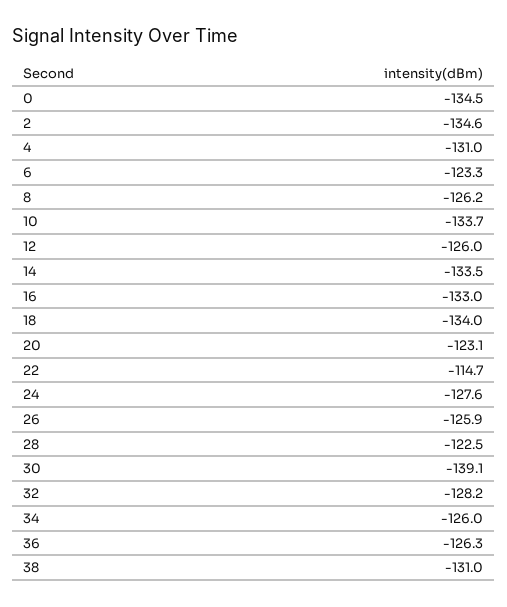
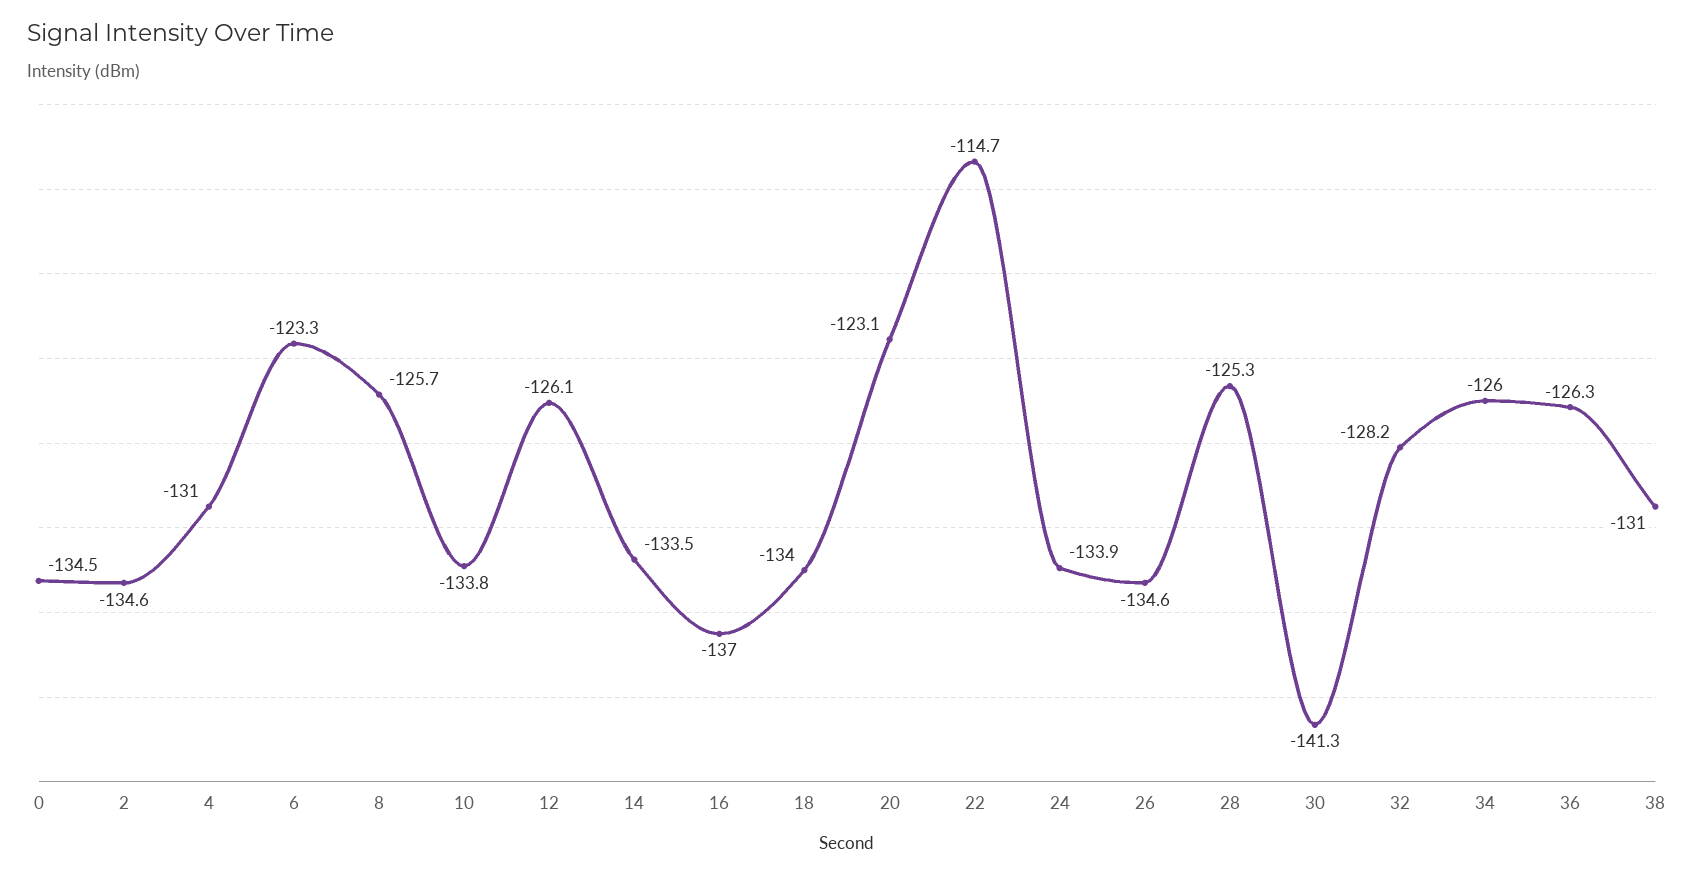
  {
    "0": -134.5,
    "2": -134.6,
    "4": -131,
    "6": -123.3,
-   "8": -126.2,
+   "8": -125.7,
-   "10": -133.7,
+   "10": -133.8,
-   "12": -126,
+   "12": -126.1,
    "14": -133.5,
-   "16": -133,
+   "16": -137,
    "18": -134,
    "20": -123.1,
    "22": -114.7,
-   "24": -127.6,
+   "24": -133.9,
-   "26": -125.9,
+   "26": -134.6,
-   "28": -122.5,
+   "28": -125.3,
-   "30": -139.1,
+   "30": -141.3,
    "32": -128.2,
    "34": -126,
    "36": -126.3,
    "38": -131
  }

